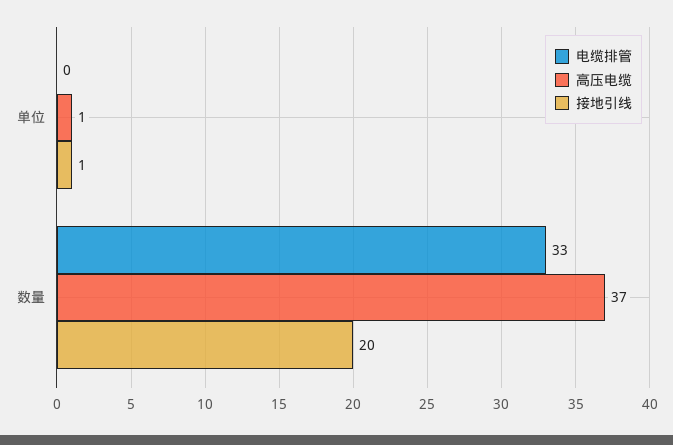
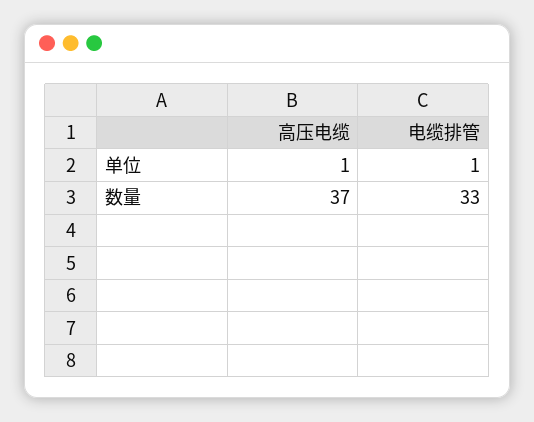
  {
    "电缆排管": {
-     "单位": 0,
+     "单位": 1,
      "数量": 33
    },
    "高压电缆": {
      "单位": 1,
      "数量": 37
-   },
+   }
-   "接地引线": {
-     "单位": 1,
-     "数量": 20
-   }
  }

